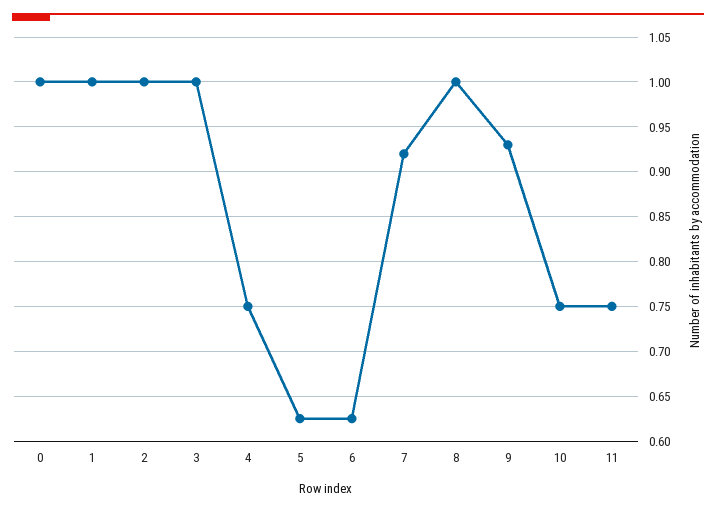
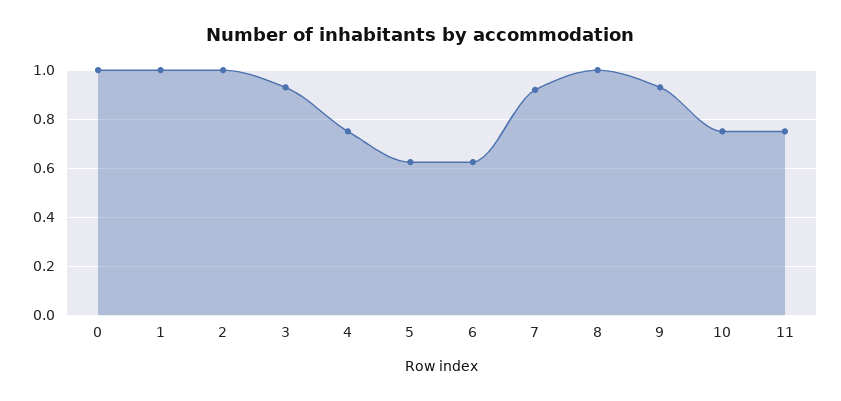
  {
    "0": 1,
    "1": 1,
    "2": 1,
-   "3": 1,
+   "3": 0.925,
    "4": 0.75,
    "5": 0.63,
    "6": 0.63,
    "7": 0.92,
    "8": 1,
    "9": 0.93,
    "10": 0.75,
    "11": 0.75
  }

